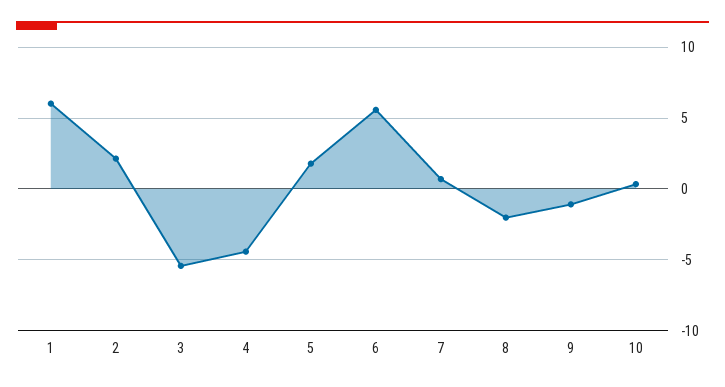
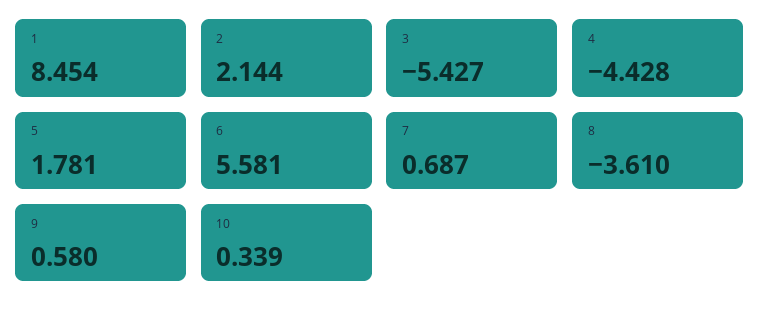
  {
-   "1": 6,
+   "1": 8.454,
    "2": 2.144,
    "3": -5.427,
    "4": -4.428,
    "5": 1.781,
    "6": 5.581,
    "7": 0.687,
-   "8": -2,
+   "8": -3.61,
-   "9": -1,
+   "9": 0.58,
    "10": 0.339
  }

